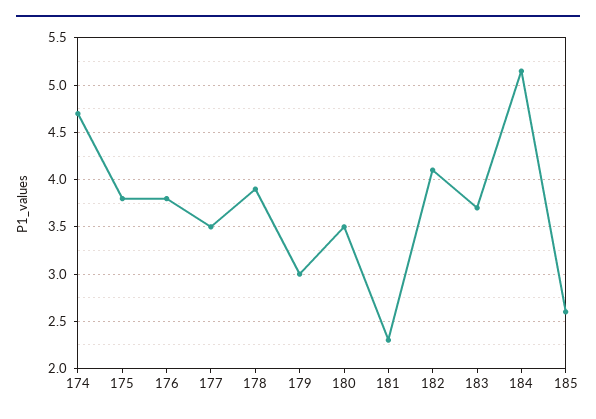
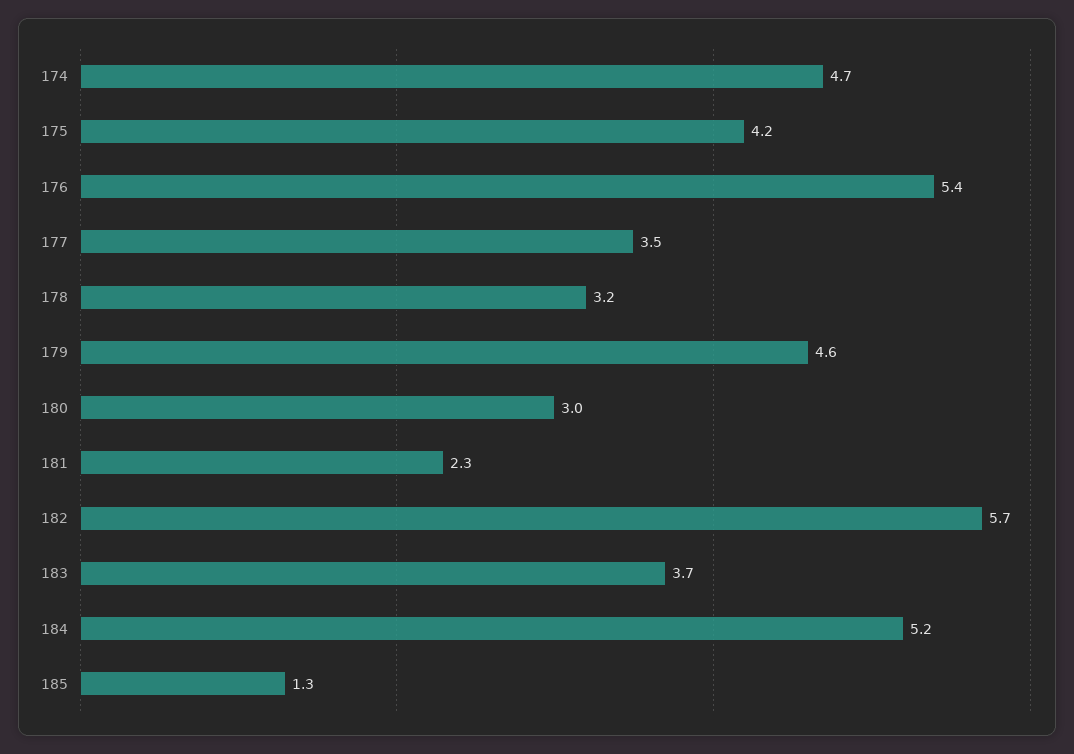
  {
    "174": 4.7,
-   "175": 3.8,
+   "175": 4.2,
-   "176": 3.8,
+   "176": 5.4,
    "177": 3.5,
-   "178": 3.9,
+   "178": 3.2,
-   "179": 3,
+   "179": 4.6,
-   "180": 3.5,
+   "180": 3,
    "181": 2.3,
-   "182": 4.1,
+   "182": 5.7,
    "183": 3.7,
    "184": 5.2,
-   "185": 2.6
+   "185": 1.3
  }

